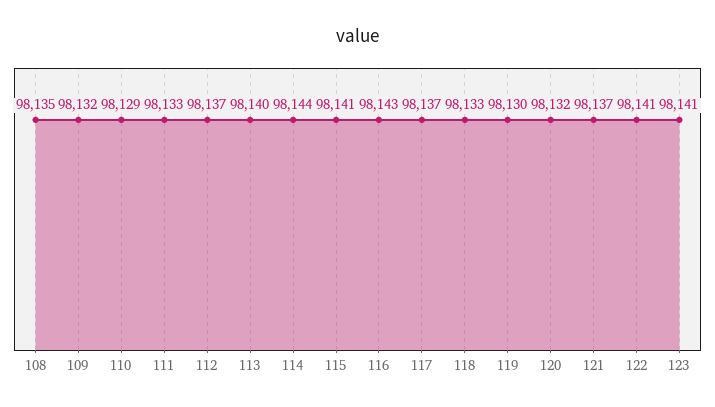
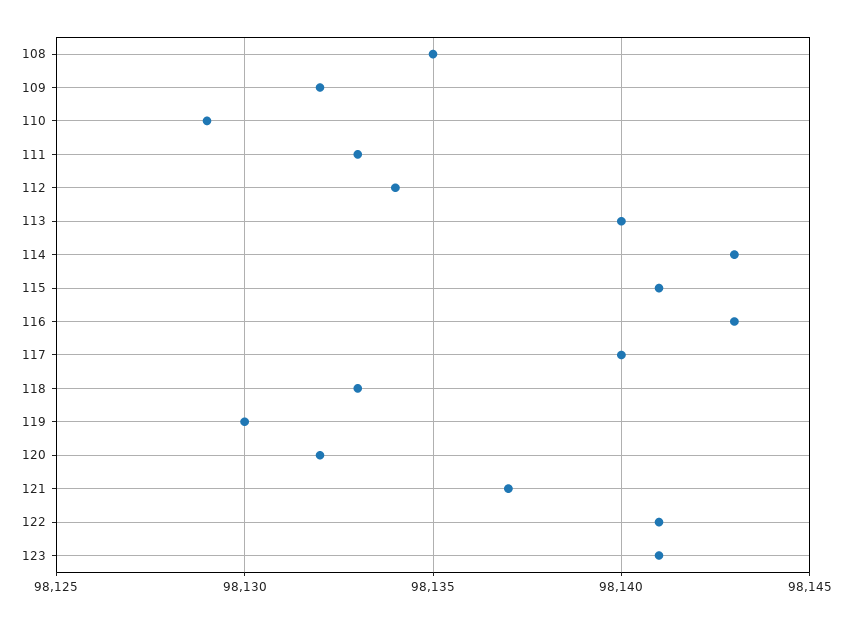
  {
    "108": 98135,
    "109": 98132,
    "110": 98129,
    "111": 98133,
-   "112": 98137,
+   "112": 98134,
    "113": 98140,
-   "114": 98144,
+   "114": 98143,
    "115": 98141,
    "116": 98143,
-   "117": 98137,
+   "117": 98140,
    "118": 98133,
    "119": 98130,
    "120": 98132,
    "121": 98137,
    "122": 98141,
    "123": 98141
  }

